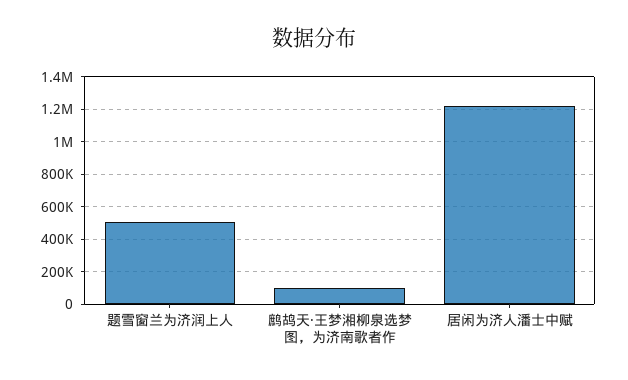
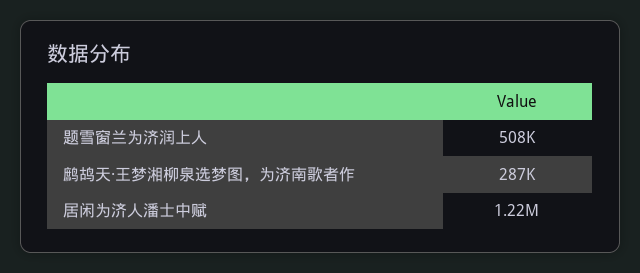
  {
    "题雪窗兰为济润上人": 508000,
-   "鹧鸪天·王梦湘柳泉选梦图，为济南歌者作": 100000,
+   "鹧鸪天·王梦湘柳泉选梦图，为济南歌者作": 287000,
    "居闲为济人潘士中赋": 1220000
  }

